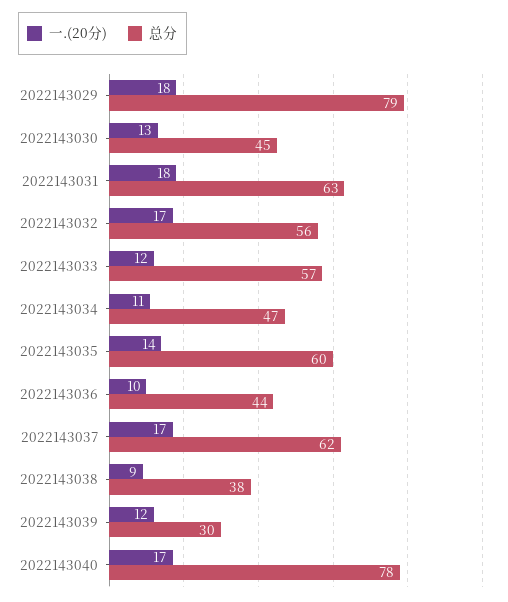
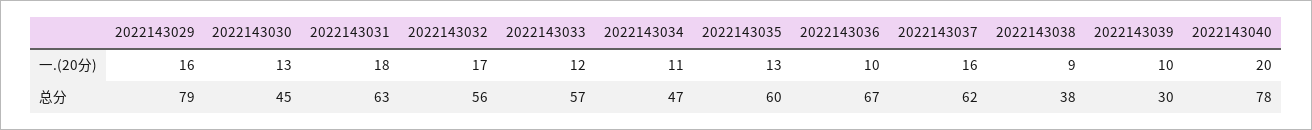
  {
    "一.(20分)": {
-     "2022143029": 18,
+     "2022143029": 16,
      "2022143030": 13,
      "2022143031": 18,
      "2022143032": 17,
      "2022143033": 12,
      "2022143034": 11,
-     "2022143035": 14,
+     "2022143035": 13,
      "2022143036": 10,
-     "2022143037": 17,
+     "2022143037": 16,
      "2022143038": 9,
-     "2022143039": 12,
+     "2022143039": 10,
-     "2022143040": 17
+     "2022143040": 20
    },
    "总分": {
      "2022143029": 79,
      "2022143030": 45,
      "2022143031": 63,
      "2022143032": 56,
      "2022143033": 57,
      "2022143034": 47,
      "2022143035": 60,
-     "2022143036": 44,
+     "2022143036": 67,
      "2022143037": 62,
      "2022143038": 38,
      "2022143039": 30,
      "2022143040": 78
    }
  }

